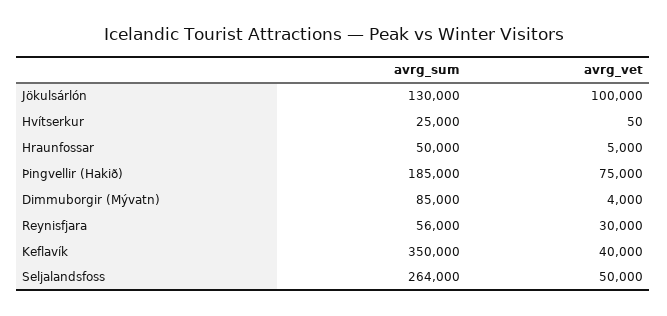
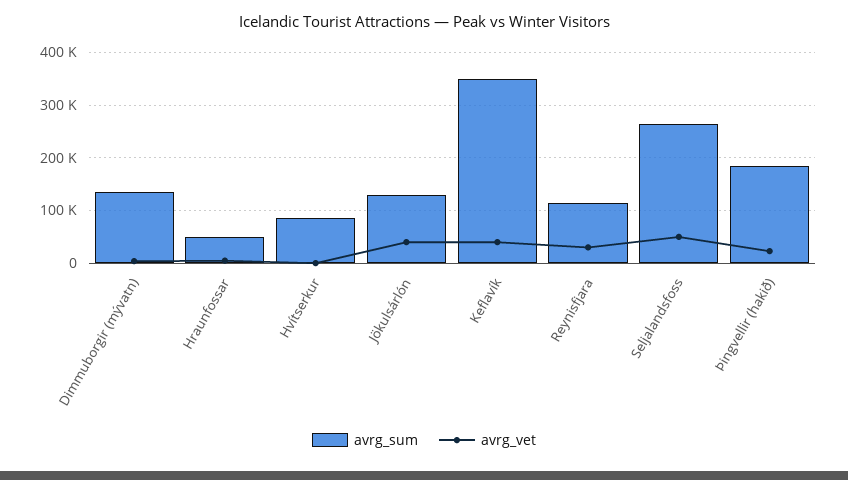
  {
    "avrg_sum": {
      "Jökulsárlón": 130000,
-     "Hvítserkur": 25000,
+     "Hvítserkur": 80000,
      "Hraunfossar": 50000,
      "Þingvellir (Hakið)": 185000,
-     "Dimmuborgir (Mývatn)": 85000,
+     "Dimmuborgir (Mývatn)": 140000,
-     "Reynisfjara": 56000,
+     "Reynisfjara": 120000,
      "Keflavík": 350000,
      "Seljalandsfoss": 264000
    },
    "avrg_vet": {
-     "Jökulsárlón": 100000,
+     "Jökulsárlón": 40000,
      "Hvítserkur": 50,
      "Hraunfossar": 5000,
-     "Þingvellir (Hakið)": 75000,
+     "Þingvellir (Hakið)": 20000,
      "Dimmuborgir (Mývatn)": 4000,
      "Reynisfjara": 30000,
      "Keflavík": 40000,
      "Seljalandsfoss": 50000
    }
  }

